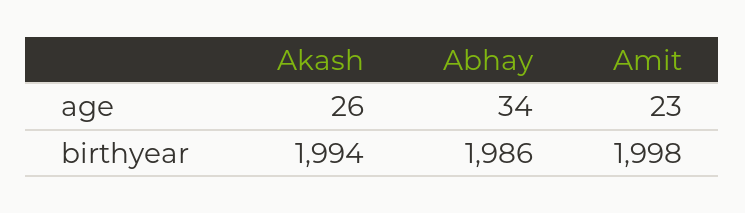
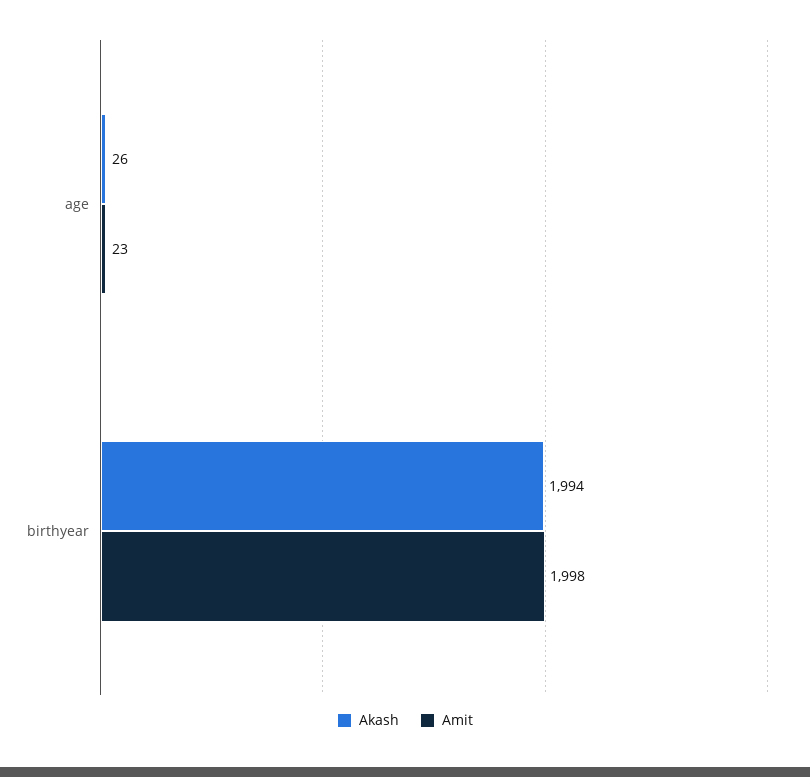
  {
    "Akash": {
      "age": 26,
      "birthyear": 1994
    },
-   "Abhay": {
-     "age": 34,
-     "birthyear": 1986
-   },
    "Amit": {
      "age": 23,
      "birthyear": 1998
    }
  }

